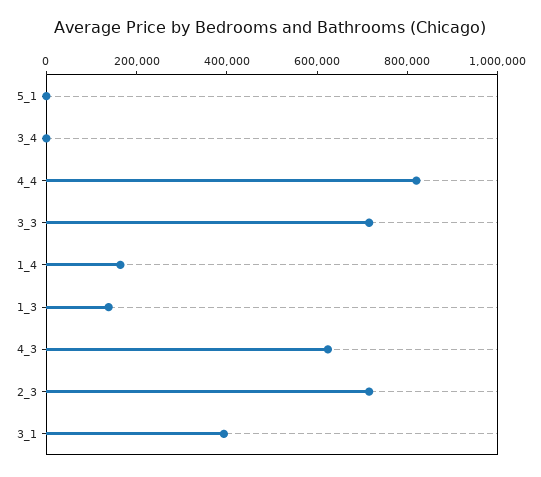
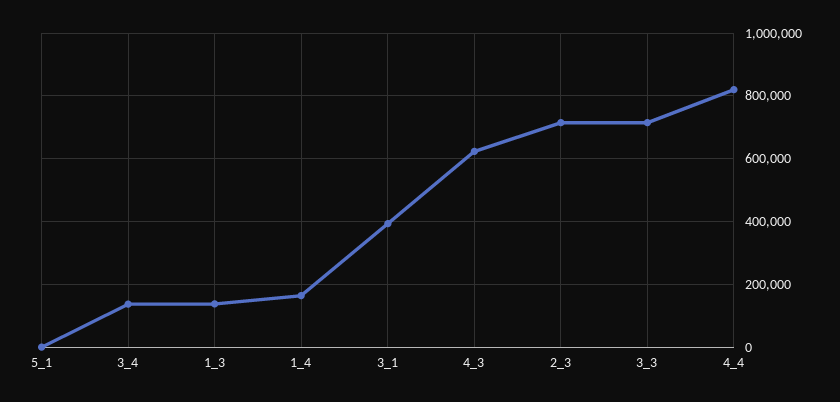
  {
    "5_1": 0,
-   "3_4": 0,
+   "3_4": 140000,
    "4_4": 820000,
    "3_3": 720000,
    "1_4": 160000,
    "1_3": 140000,
    "4_3": 620000,
    "2_3": 720000,
    "3_1": 400000
  }

